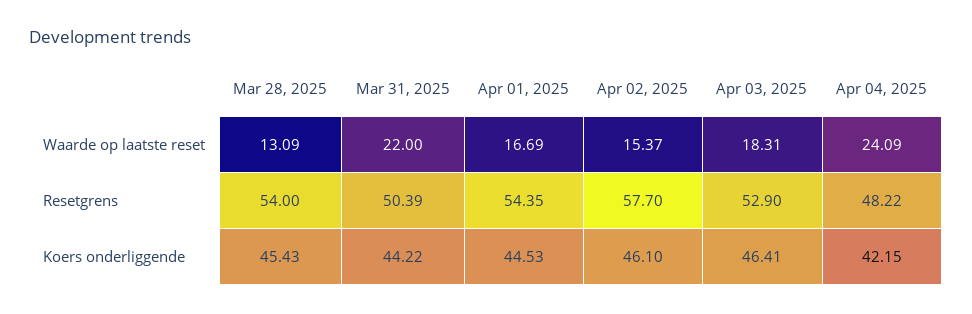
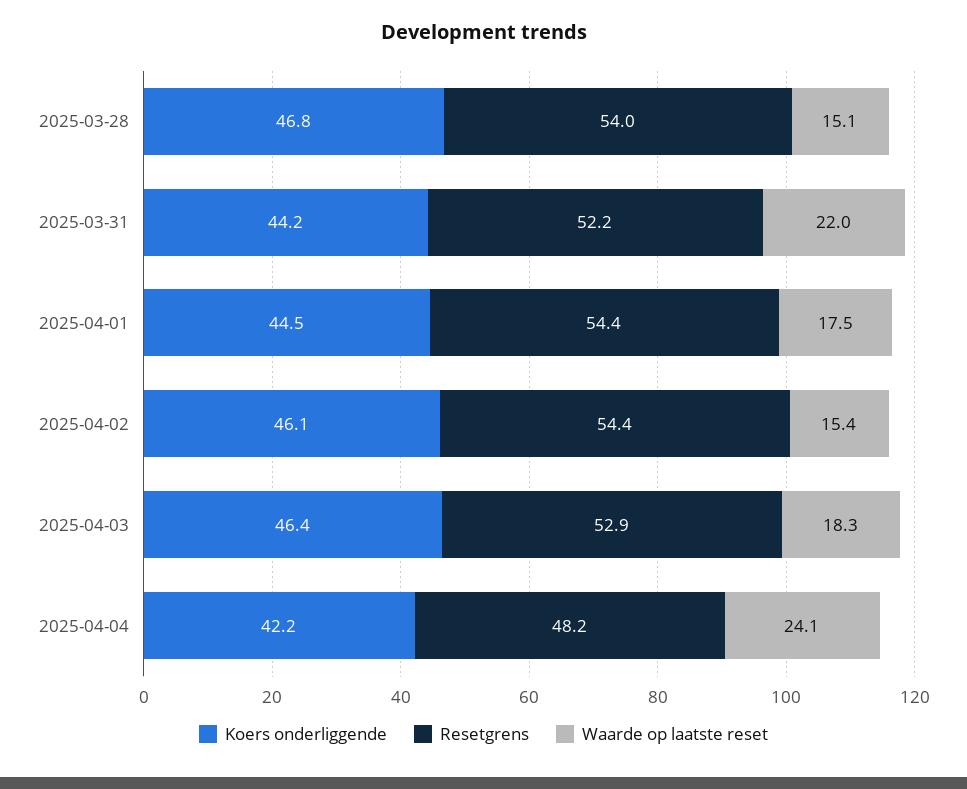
  {
    "Waarde op laatste reset": {
-     "Mar 28, 2025": 13.09,
+     "Mar 28, 2025": 15.1,
      "Mar 31, 2025": 22,
-     "Apr 01, 2025": 16.69,
+     "Apr 01, 2025": 17.5,
      "Apr 02, 2025": 15.37,
      "Apr 03, 2025": 18.31,
      "Apr 04, 2025": 24.09
    },
    "Resetgrens": {
      "Mar 28, 2025": 54,
-     "Mar 31, 2025": 50.39,
+     "Mar 31, 2025": 52.2,
      "Apr 01, 2025": 54.35,
-     "Apr 02, 2025": 57.7,
+     "Apr 02, 2025": 54.4,
      "Apr 03, 2025": 52.9,
      "Apr 04, 2025": 48.22
    },
    "Koers onderliggende": {
-     "Mar 28, 2025": 45.43,
+     "Mar 28, 2025": 46.8,
      "Mar 31, 2025": 44.22,
      "Apr 01, 2025": 44.53,
      "Apr 02, 2025": 46.1,
      "Apr 03, 2025": 46.41,
      "Apr 04, 2025": 42.15
    }
  }

